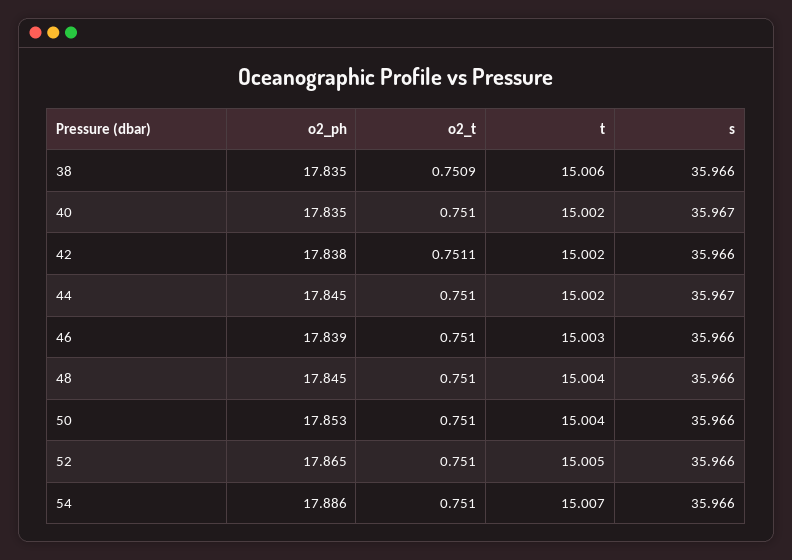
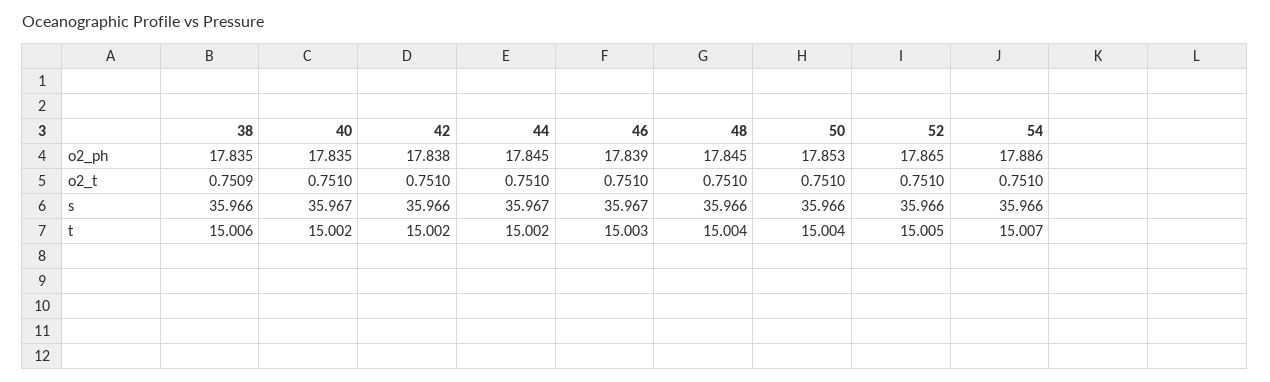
  {
    "o2_ph": {
      "38": 17.835,
      "40": 17.835,
      "42": 17.838,
      "44": 17.845,
      "46": 17.839,
      "48": 17.845,
      "50": 17.853,
      "52": 17.865,
      "54": 17.886
    },
    "o2_t": {
      "38": 0.7509,
      "40": 0.751,
-     "42": 0.7511,
+     "42": 0.751,
      "44": 0.751,
      "46": 0.751,
      "48": 0.751,
      "50": 0.751,
      "52": 0.751,
      "54": 0.751
    },
    "t": {
      "38": 15.006,
      "40": 15.002,
      "42": 15.002,
      "44": 15.002,
      "46": 15.003,
      "48": 15.004,
      "50": 15.004,
      "52": 15.005,
      "54": 15.007
    },
    "s": {
      "38": 35.966,
      "40": 35.967,
      "42": 35.966,
      "44": 35.967,
-     "46": 35.966,
+     "46": 35.967,
      "48": 35.966,
      "50": 35.966,
      "52": 35.966,
      "54": 35.966
    }
  }

